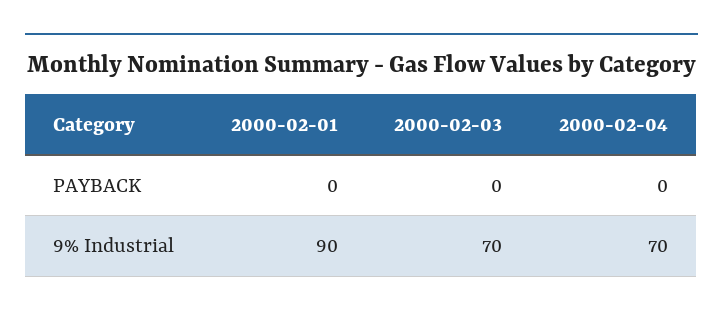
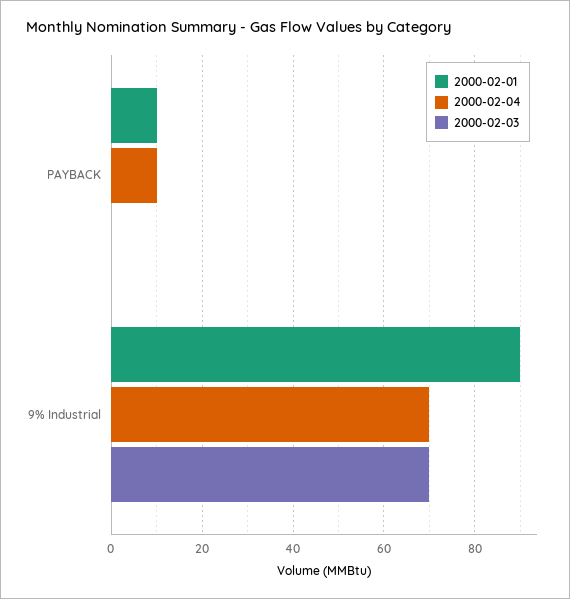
  {
    "2000-02-01": {
-     "PAYBACK": 0,
+     "PAYBACK": 10,
      "9% Industrial": 90
    },
    "2000-02-03": {
      "PAYBACK": 0,
      "9% Industrial": 70
    },
    "2000-02-04": {
-     "PAYBACK": 0,
+     "PAYBACK": 10,
      "9% Industrial": 70
    }
  }

